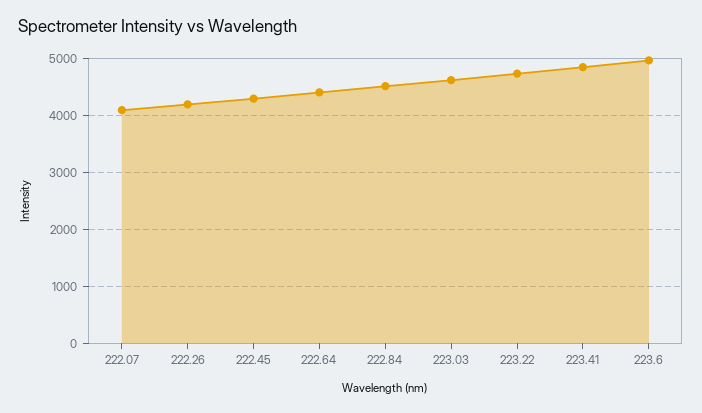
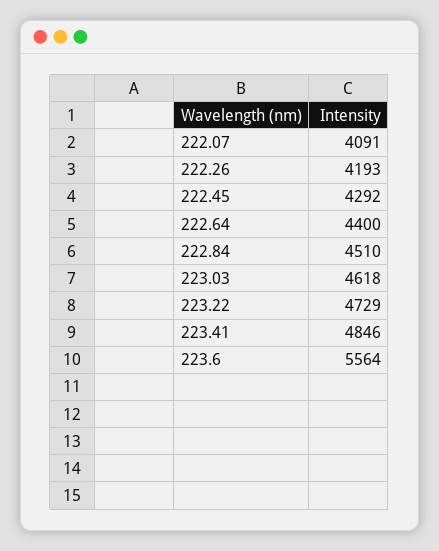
  {
    "222.07": 4091,
    "222.26": 4193,
    "222.45": 4292,
    "222.64": 4400,
    "222.84": 4510,
    "223.03": 4618,
    "223.22": 4729,
    "223.41": 4846,
-   "223.6": 5000
+   "223.6": 5564
  }

